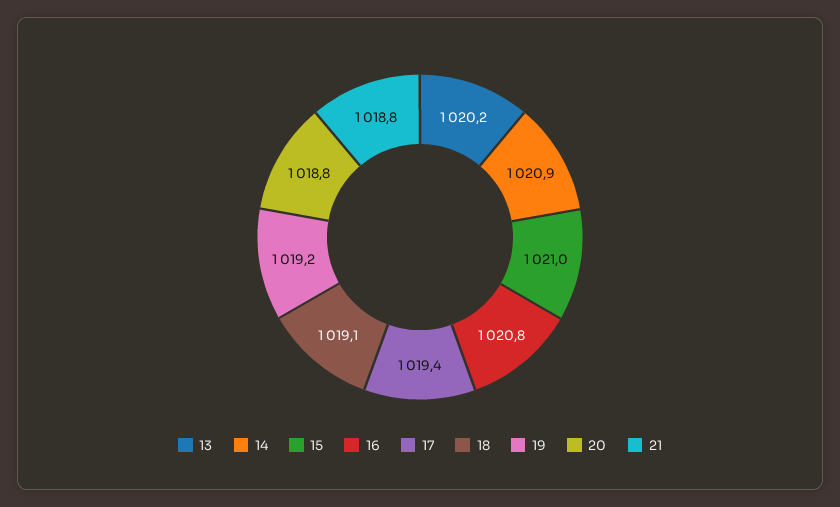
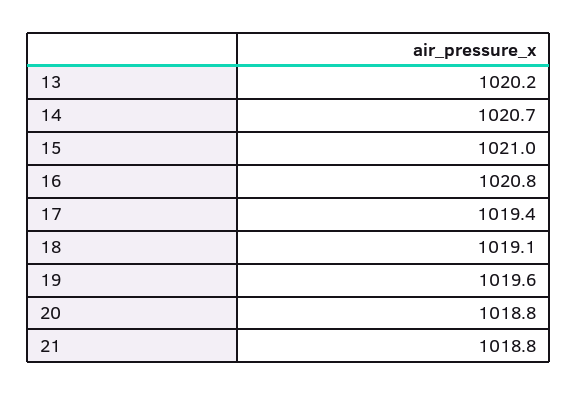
  {
    "13": 1020.2,
-   "14": 1020.9,
+   "14": 1020.7,
    "15": 1021,
    "16": 1020.8,
    "17": 1019.4,
    "18": 1019.1,
-   "19": 1019.2,
+   "19": 1019.6,
    "20": 1018.8,
    "21": 1018.8
  }

